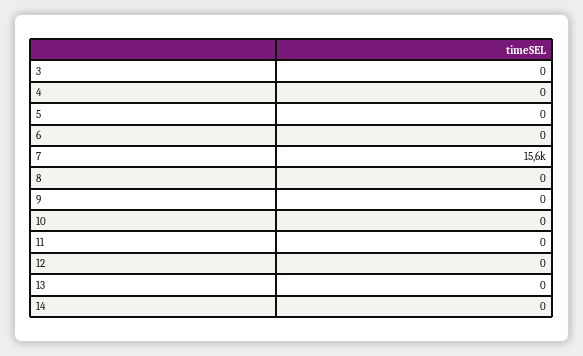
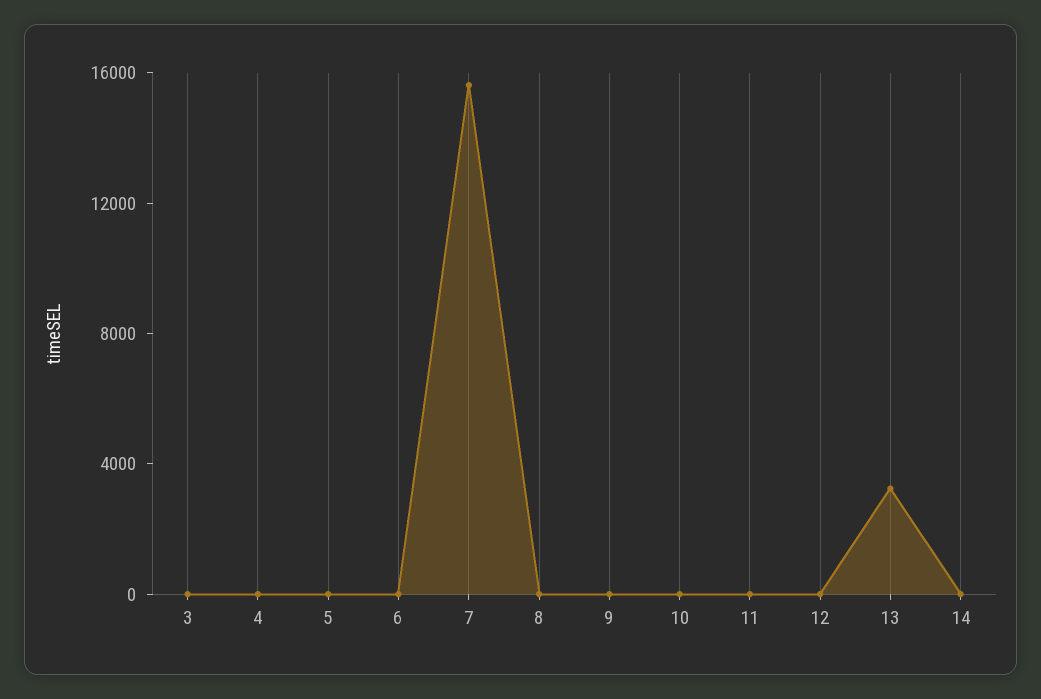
  {
    "3": 0,
    "4": 0,
    "5": 0,
    "6": 0,
    "7": 15600,
    "8": 0,
    "9": 0,
    "10": 0,
    "11": 0,
    "12": 0,
-   "13": 0,
+   "13": 3000,
    "14": 0
  }

